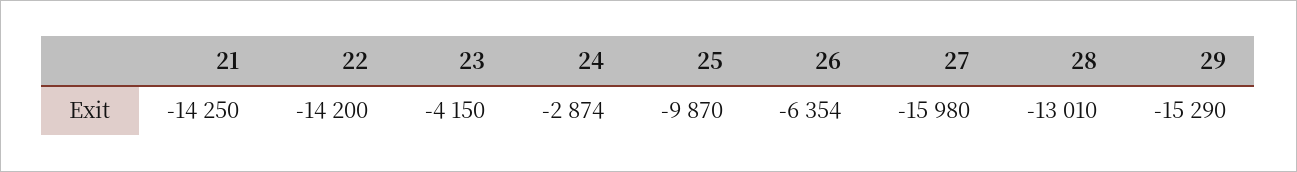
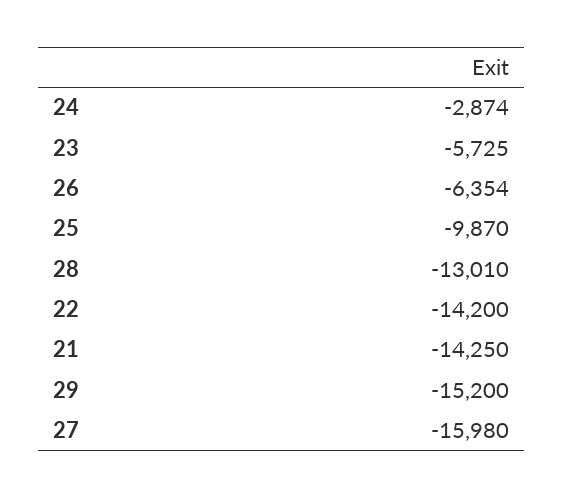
  {
    "21": -14250,
    "22": -14200,
-   "23": -4150,
+   "23": -5725,
    "24": -2874,
    "25": -9870,
    "26": -6354,
    "27": -15980,
    "28": -13010,
-   "29": -15290
+   "29": -15200
  }

